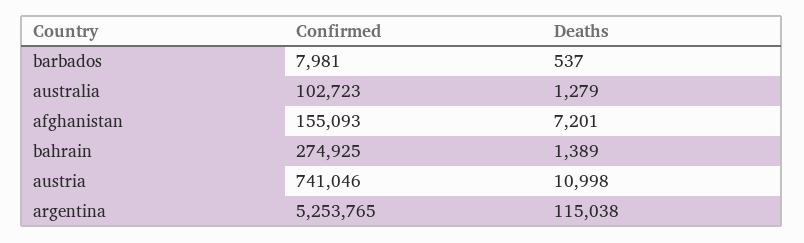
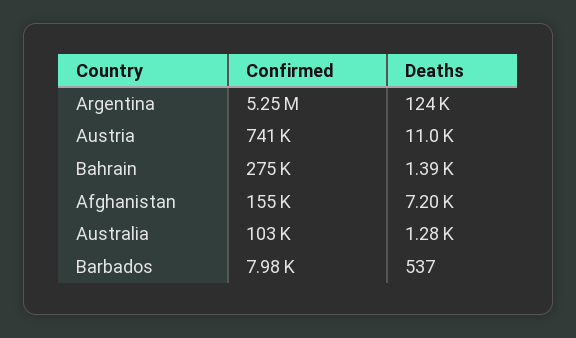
  {
    "Confirmed": {
      "barbados": 7981,
      "australia": 102723,
      "afghanistan": 155093,
      "bahrain": 274925,
      "austria": 741046,
      "argentina": 5253765
    },
    "Deaths": {
      "barbados": 537,
      "australia": 1279,
      "afghanistan": 7201,
      "bahrain": 1389,
      "austria": 10998,
-     "argentina": 115038
+     "argentina": 124000
    }
  }

